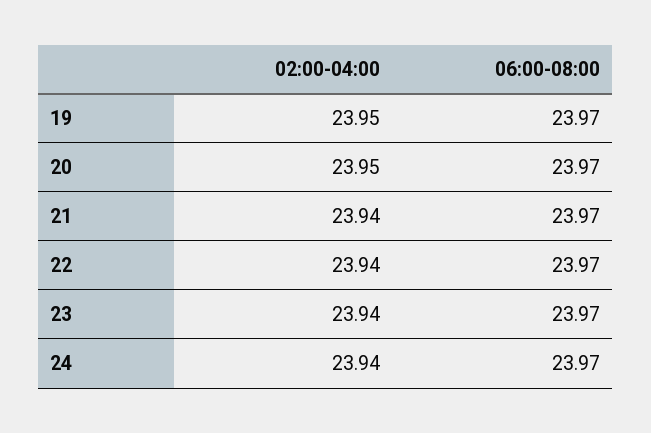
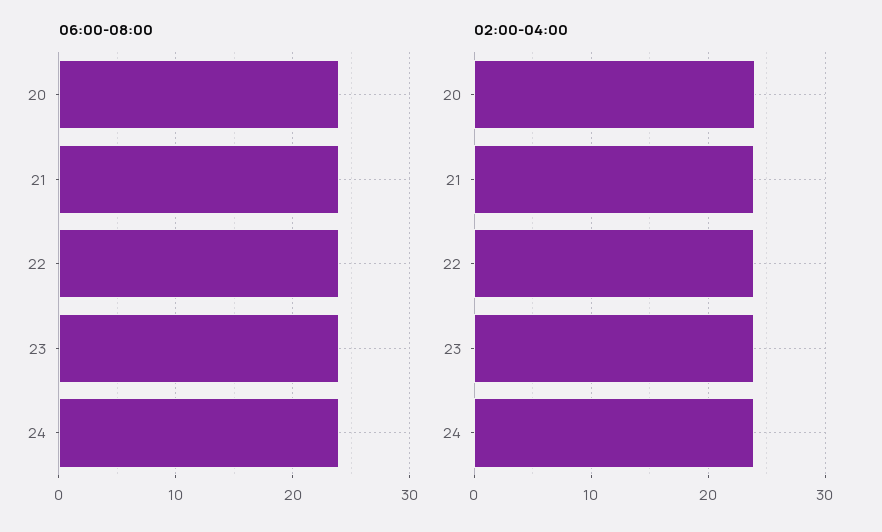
  {
    "02:00-04:00": {
-     "19": 23.95,
      "20": 23.95,
      "21": 23.94,
      "22": 23.94,
      "23": 23.94,
      "24": 23.94
    },
    "06:00-08:00": {
-     "19": 23.97,
      "20": 23.97,
      "21": 23.97,
      "22": 23.97,
      "23": 23.97,
      "24": 23.97
    }
  }

